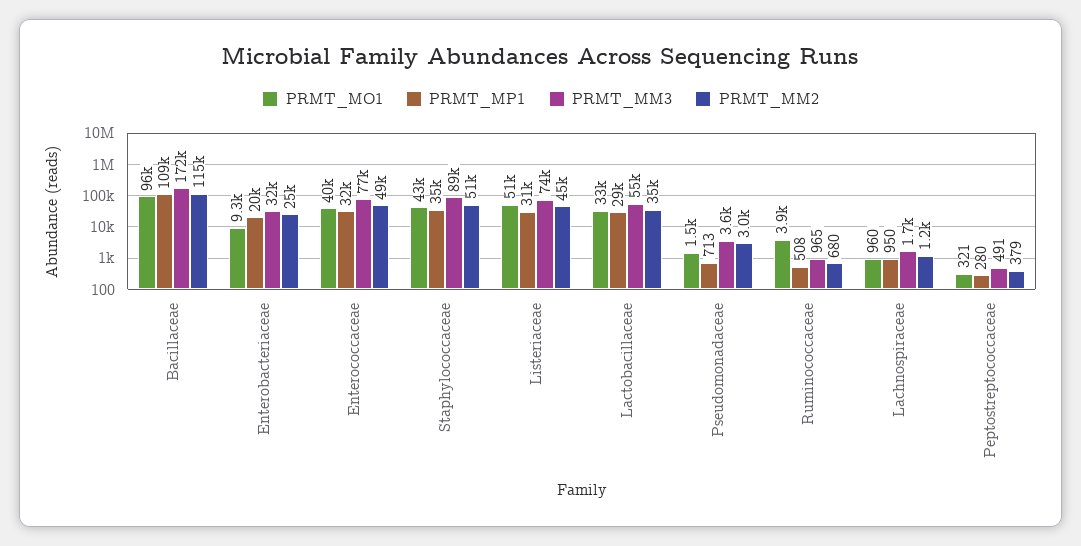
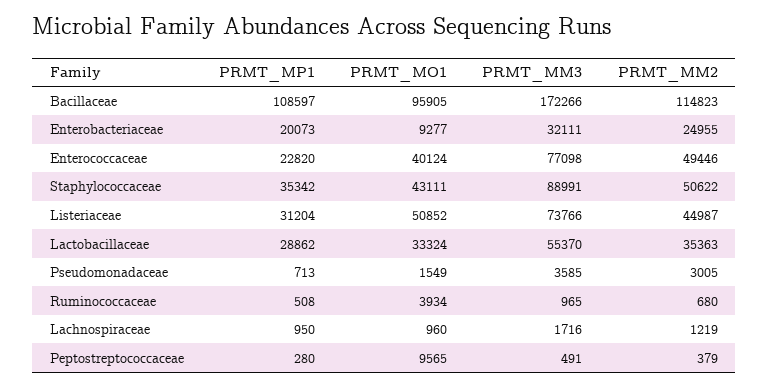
  {
    "PRMT_MO1": {
      "Bacillaceae": 95905,
      "Enterobacteriaceae": 9277,
      "Enterococcaceae": 40124,
      "Staphylococcaceae": 43111,
      "Listeriaceae": 50852,
      "Lactobacillaceae": 33324,
      "Pseudomonadaceae": 1549,
      "Ruminococcaceae": 3934,
      "Lachnospiraceae": 960,
-     "Peptostreptococcaceae": 321
+     "Peptostreptococcaceae": 9565
    },
    "PRMT_MP1": {
      "Bacillaceae": 108597,
      "Enterobacteriaceae": 20073,
-     "Enterococcaceae": 32000,
+     "Enterococcaceae": 22820,
      "Staphylococcaceae": 35342,
      "Listeriaceae": 31204,
      "Lactobacillaceae": 28862,
      "Pseudomonadaceae": 713,
      "Ruminococcaceae": 508,
      "Lachnospiraceae": 950,
      "Peptostreptococcaceae": 280
    },
    "PRMT_MM3": {
      "Bacillaceae": 172266,
      "Enterobacteriaceae": 32111,
      "Enterococcaceae": 77098,
      "Staphylococcaceae": 88991,
      "Listeriaceae": 73766,
      "Lactobacillaceae": 55370,
      "Pseudomonadaceae": 3585,
      "Ruminococcaceae": 965,
      "Lachnospiraceae": 1716,
      "Peptostreptococcaceae": 491
    },
    "PRMT_MM2": {
      "Bacillaceae": 114823,
      "Enterobacteriaceae": 24955,
      "Enterococcaceae": 49446,
      "Staphylococcaceae": 50622,
      "Listeriaceae": 44987,
      "Lactobacillaceae": 35363,
      "Pseudomonadaceae": 3005,
      "Ruminococcaceae": 680,
      "Lachnospiraceae": 1219,
      "Peptostreptococcaceae": 379
    }
  }

